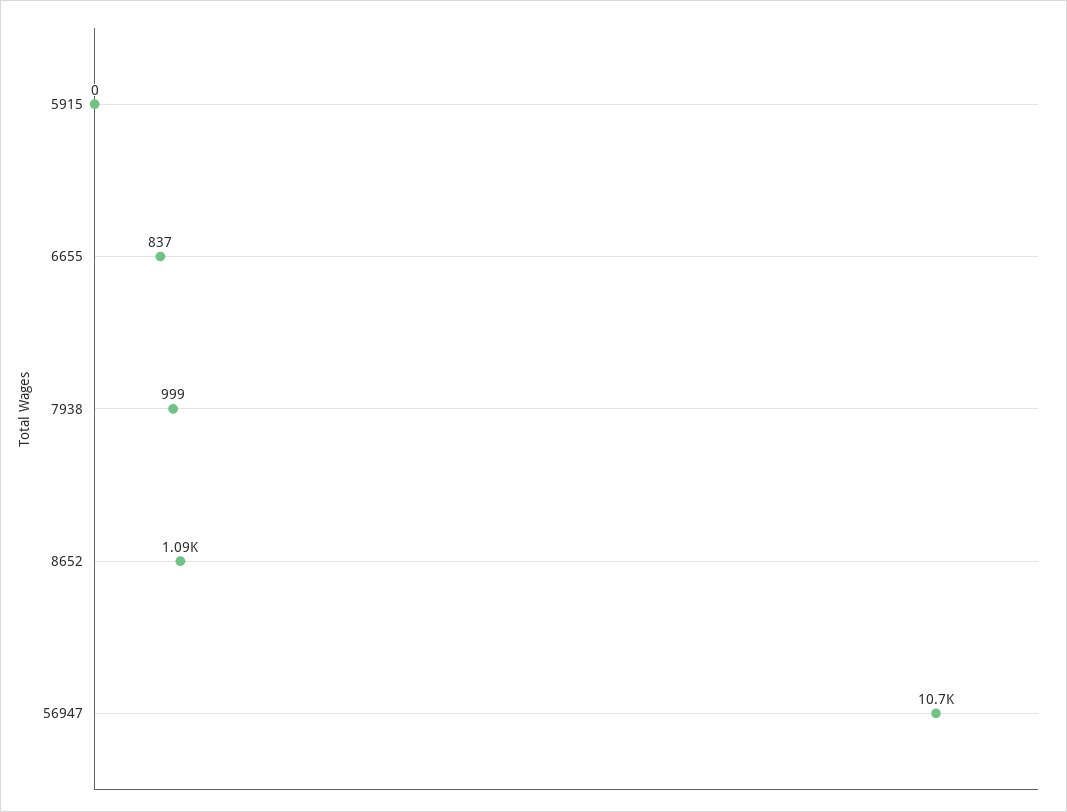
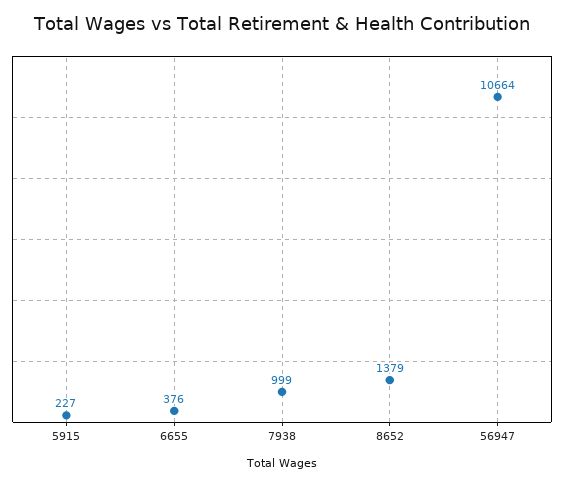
  {
-   "5915": 0,
+   "5915": 227,
-   "6655": 837,
+   "6655": 376,
    "7938": 999,
-   "8652": 1090,
+   "8652": 1379,
    "56947": 10664
  }

